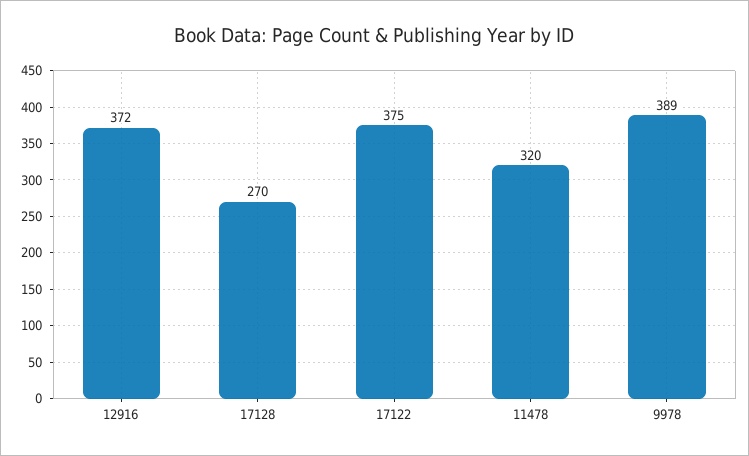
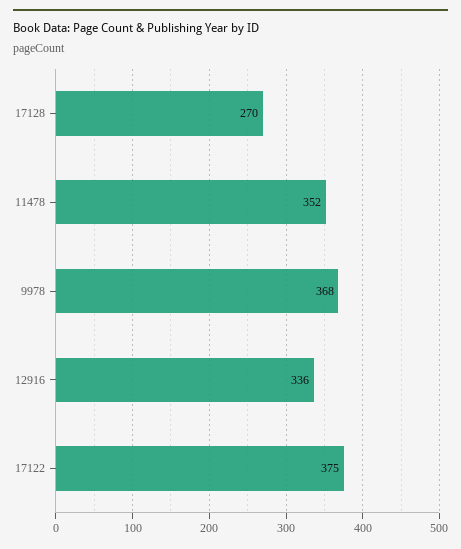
  {
-   "12916": 372,
+   "12916": 336,
    "17128": 270,
    "17122": 375,
-   "11478": 320,
+   "11478": 352,
-   "9978": 389
+   "9978": 368
  }

